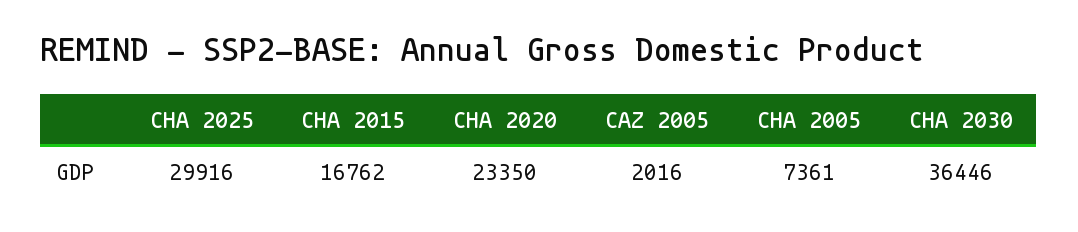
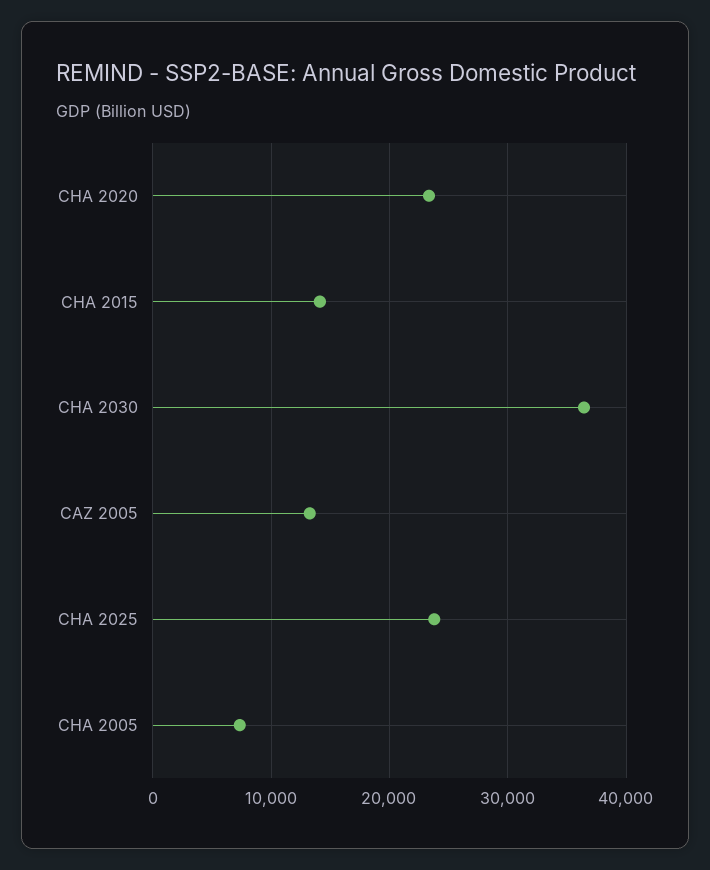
  {
-   "CHA 2025": 29916,
+   "CHA 2025": 24000,
-   "CHA 2015": 16762,
+   "CHA 2015": 14000,
    "CHA 2020": 23350,
-   "CAZ 2005": 2016,
+   "CAZ 2005": 13000,
    "CHA 2005": 7361,
    "CHA 2030": 36446
  }

